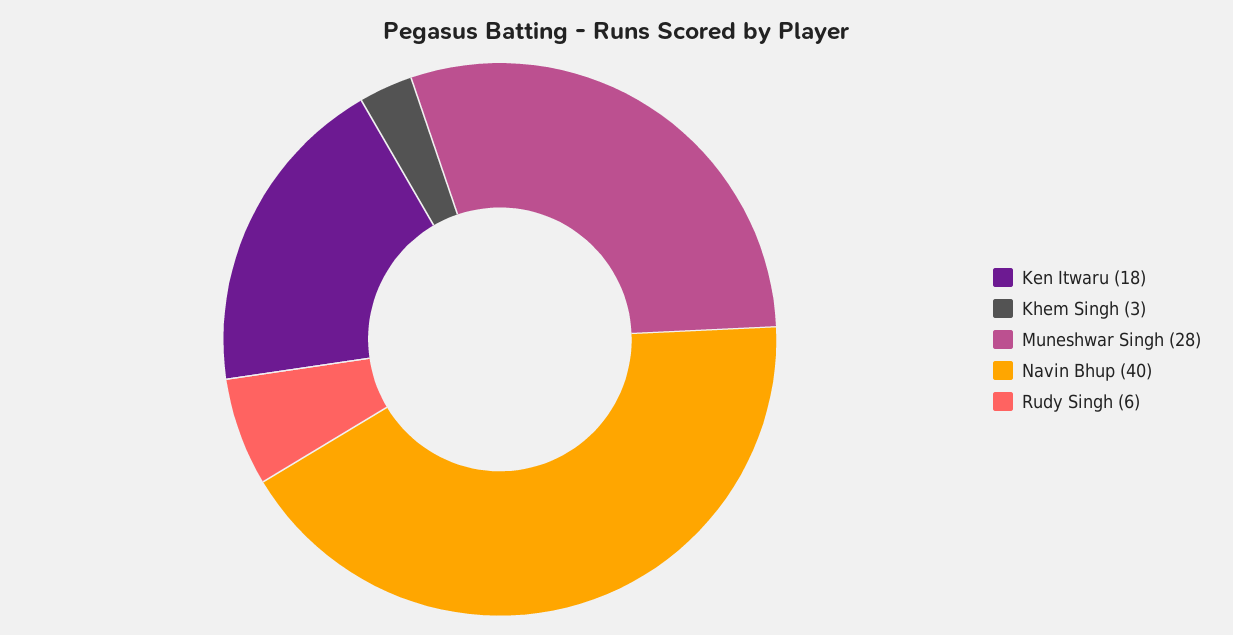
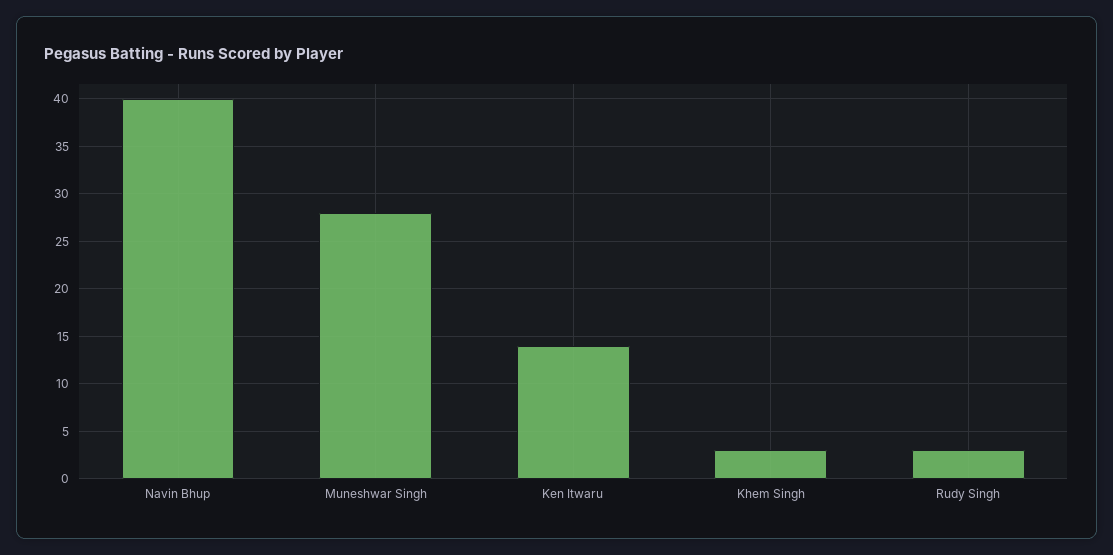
  {
-   "Ken Itwaru": 18,
+   "Ken Itwaru": 14,
    "Khem Singh": 3,
    "Muneshwar Singh": 28,
    "Navin Bhup": 40,
-   "Rudy Singh": 6
+   "Rudy Singh": 3
  }

